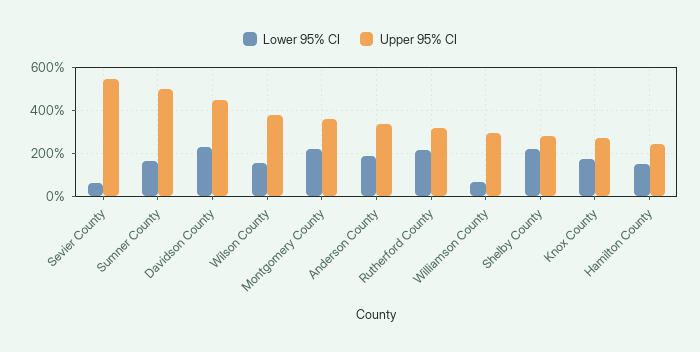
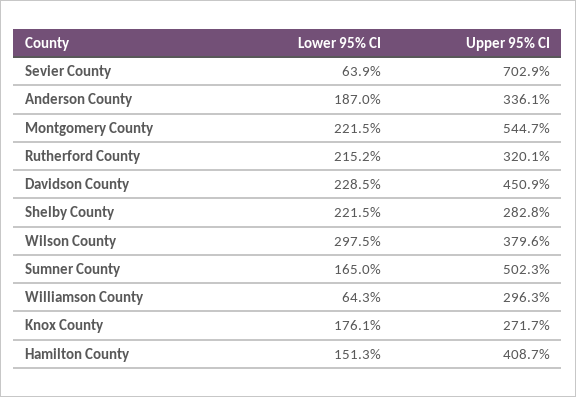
  {
    "Lower 95% CI": {
      "Sevier County": 63.9,
      "Sumner County": 165,
      "Davidson County": 228.5,
-     "Wilson County": 150,
+     "Wilson County": 297.5,
      "Montgomery County": 221.5,
      "Anderson County": 187,
      "Rutherford County": 215.2,
      "Williamson County": 64.3,
      "Shelby County": 221.5,
      "Knox County": 176.1,
      "Hamilton County": 151.3
    },
    "Upper 95% CI": {
-     "Sevier County": 550,
+     "Sevier County": 702.9,
      "Sumner County": 502.3,
      "Davidson County": 450.9,
      "Wilson County": 379.6,
-     "Montgomery County": 350,
+     "Montgomery County": 544.7,
      "Anderson County": 336.1,
      "Rutherford County": 320.1,
      "Williamson County": 296.3,
      "Shelby County": 282.8,
      "Knox County": 271.7,
-     "Hamilton County": 250
+     "Hamilton County": 408.7
    }
  }

